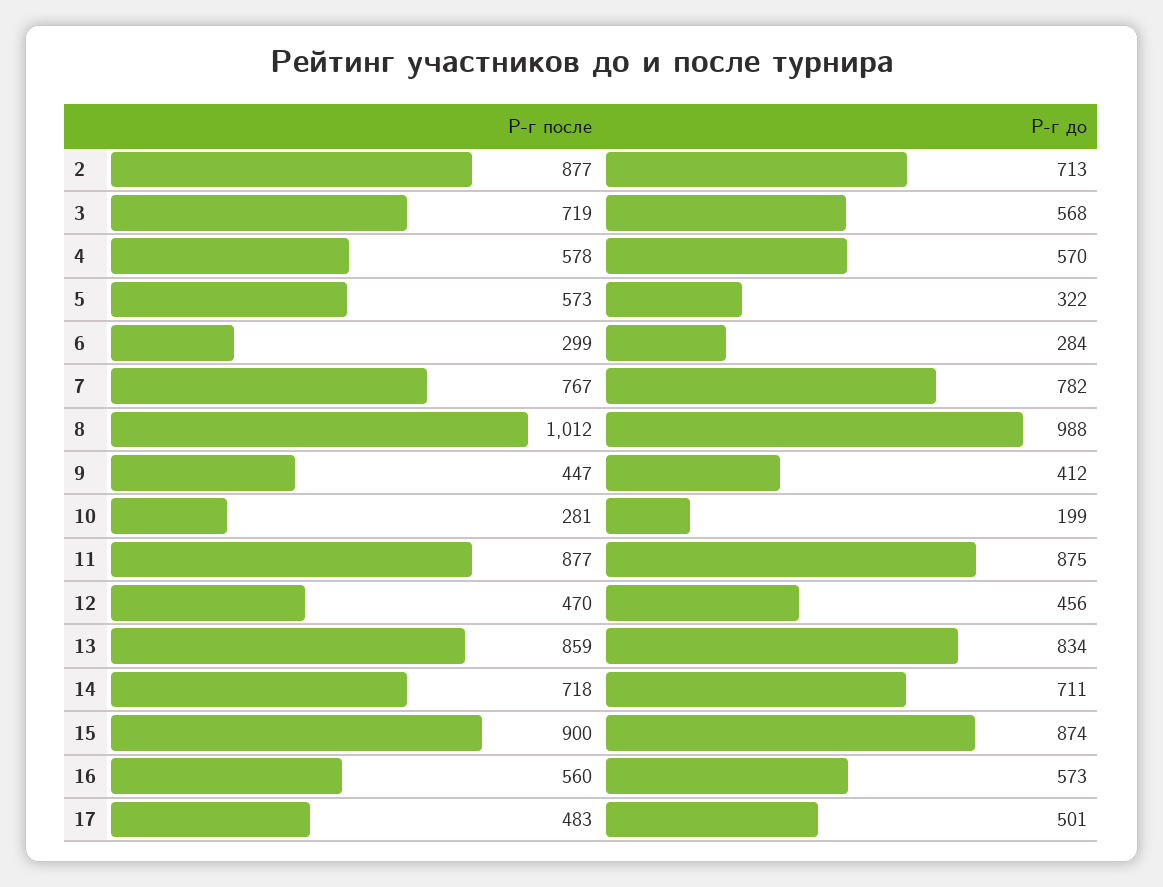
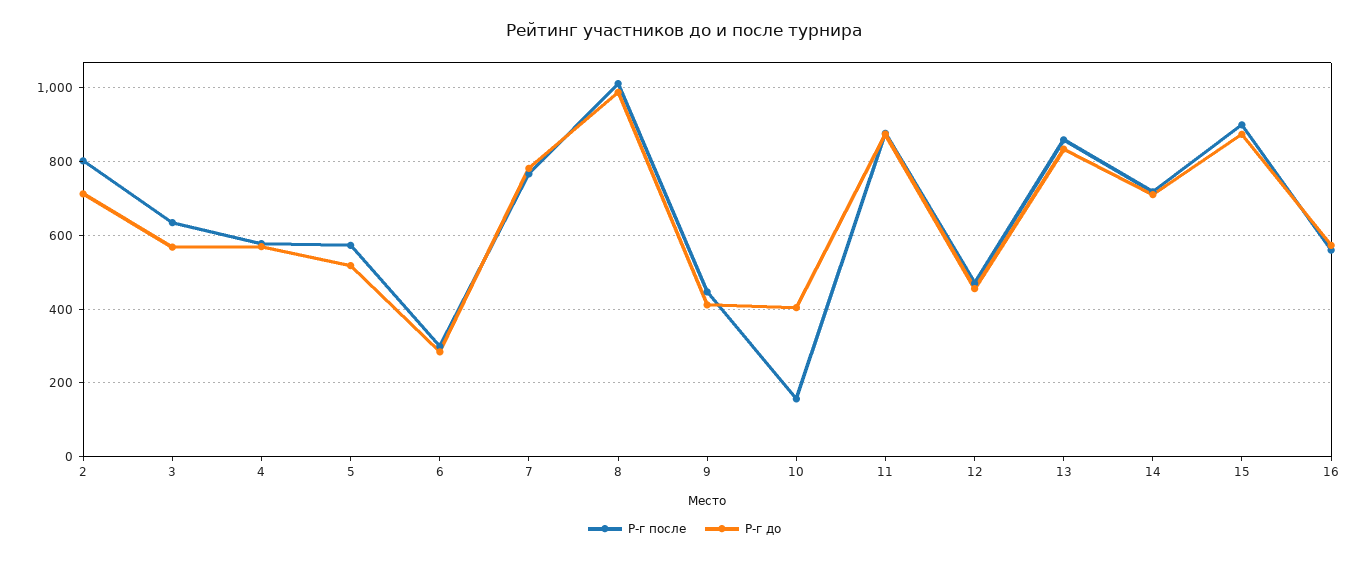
  {
    "Р-г после": {
-     "2": 877,
+     "2": 800,
-     "3": 719,
+     "3": 640,
      "4": 578,
      "5": 573,
      "6": 299,
      "7": 767,
      "8": 1012,
      "9": 447,
-     "10": 281,
+     "10": 160,
      "11": 877,
      "12": 470,
      "13": 859,
      "14": 718,
      "15": 900,
-     "16": 560,
+     "16": 560
-     "17": 483
    },
    "Р-г до": {
      "2": 713,
      "3": 568,
      "4": 570,
-     "5": 322,
+     "5": 520,
      "6": 284,
      "7": 782,
      "8": 988,
      "9": 412,
-     "10": 199,
+     "10": 400,
      "11": 875,
      "12": 456,
      "13": 834,
      "14": 711,
      "15": 874,
-     "16": 573,
+     "16": 573
-     "17": 501
    }
  }

